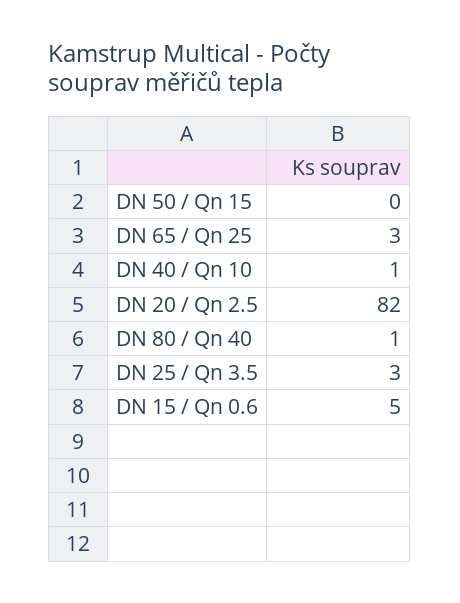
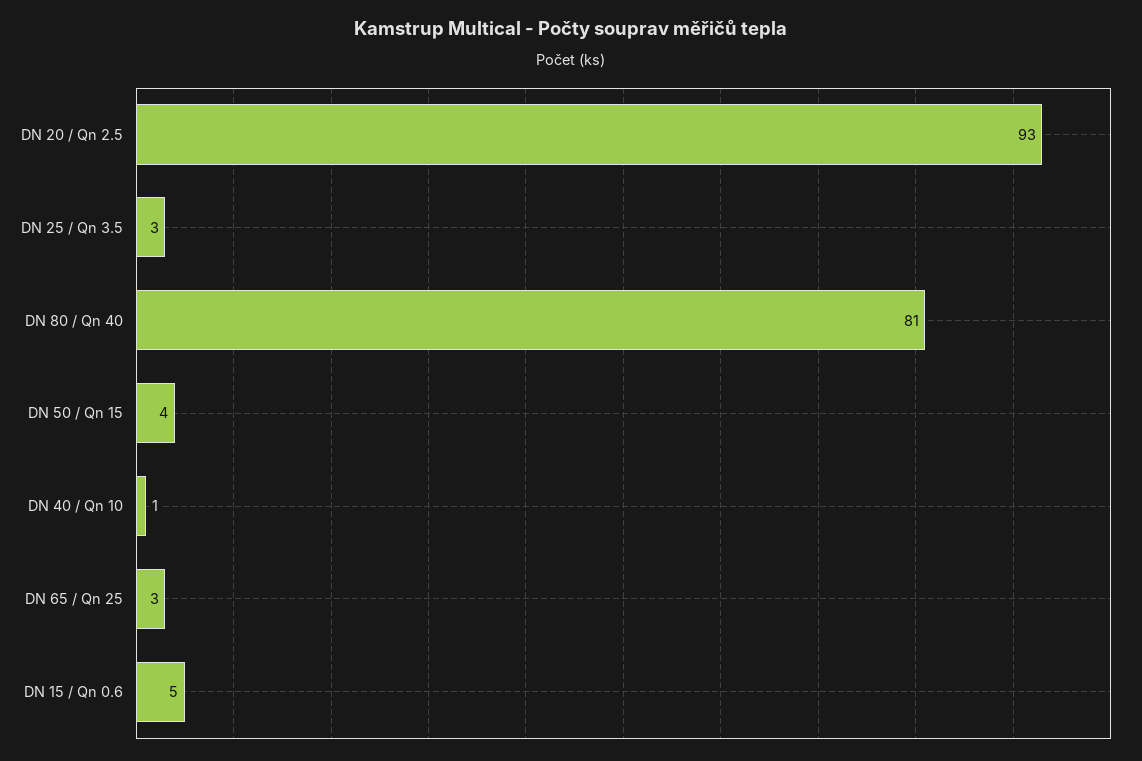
  {
-   "DN 50 / Qn 15": 0,
+   "DN 50 / Qn 15": 4,
    "DN 65 / Qn 25": 3,
    "DN 40 / Qn 10": 1,
-   "DN 20 / Qn 2.5": 82,
+   "DN 20 / Qn 2.5": 93,
-   "DN 80 / Qn 40": 1,
+   "DN 80 / Qn 40": 81,
    "DN 25 / Qn 3.5": 3,
    "DN 15 / Qn 0.6": 5
  }

